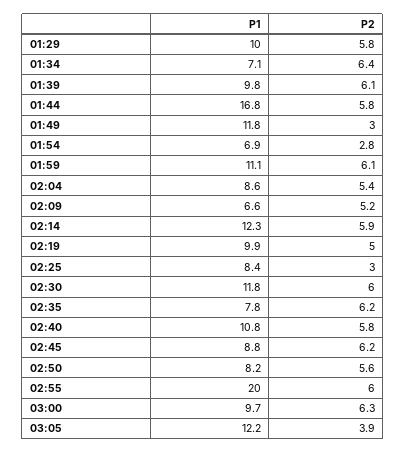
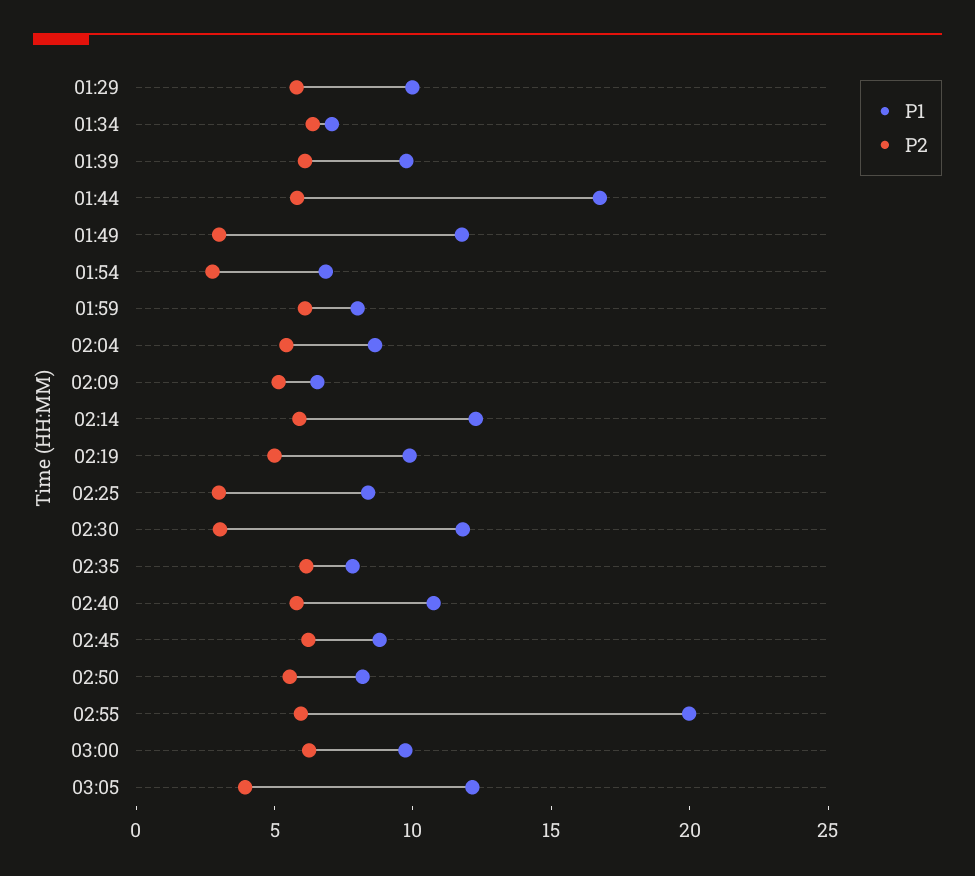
  {
    "P1": {
      "01:29": 10,
      "01:34": 7.1,
      "01:39": 9.8,
      "01:44": 16.8,
      "01:49": 11.8,
      "01:54": 6.9,
-     "01:59": 11.1,
+     "01:59": 8,
      "02:04": 8.6,
      "02:09": 6.6,
      "02:14": 12.3,
      "02:19": 9.9,
      "02:25": 8.4,
      "02:30": 11.8,
      "02:35": 7.8,
      "02:40": 10.8,
      "02:45": 8.8,
      "02:50": 8.2,
      "02:55": 20,
      "03:00": 9.7,
      "03:05": 12.2
    },
    "P2": {
      "01:29": 5.8,
      "01:34": 6.4,
      "01:39": 6.1,
      "01:44": 5.8,
      "01:49": 3,
      "01:54": 2.8,
      "01:59": 6.1,
      "02:04": 5.4,
      "02:09": 5.2,
      "02:14": 5.9,
      "02:19": 5,
      "02:25": 3,
-     "02:30": 6,
+     "02:30": 3,
      "02:35": 6.2,
      "02:40": 5.8,
      "02:45": 6.2,
      "02:50": 5.6,
      "02:55": 6,
      "03:00": 6.3,
      "03:05": 3.9
    }
  }

